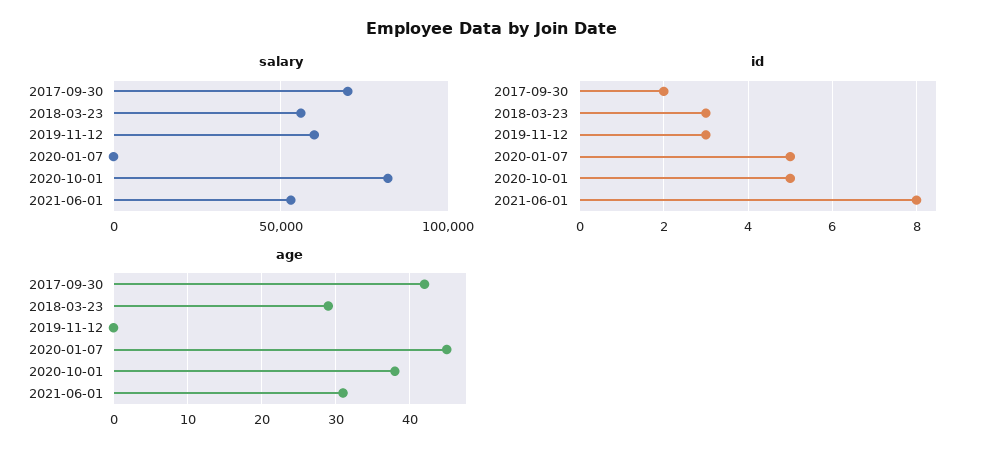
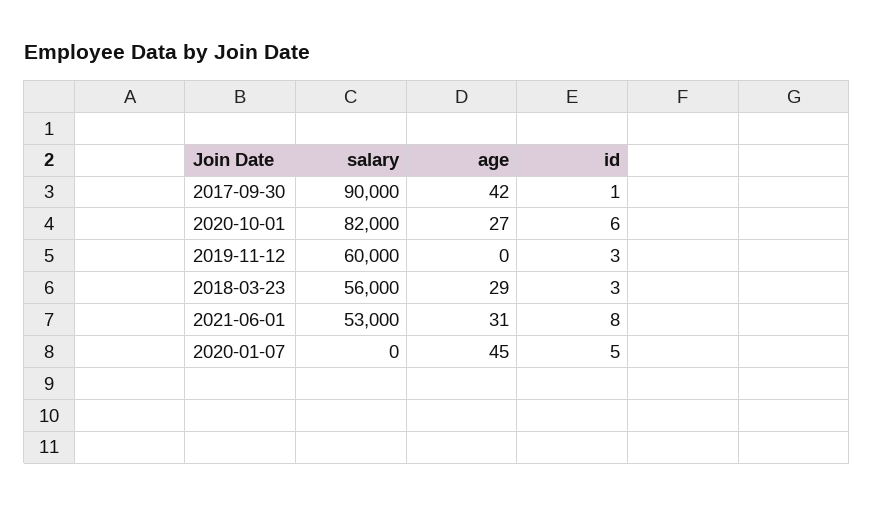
  {
    "salary": {
-     "2017-09-30": 70000,
+     "2017-09-30": 90000,
      "2018-03-23": 56000,
      "2019-11-12": 60000,
      "2020-01-07": 0,
      "2020-10-01": 82000,
      "2021-06-01": 53000
    },
    "id": {
-     "2017-09-30": 2,
+     "2017-09-30": 1,
      "2018-03-23": 3,
      "2019-11-12": 3,
      "2020-01-07": 5,
-     "2020-10-01": 5,
+     "2020-10-01": 6,
      "2021-06-01": 8
    },
    "age": {
      "2017-09-30": 42,
      "2018-03-23": 29,
      "2019-11-12": 0,
      "2020-01-07": 45,
-     "2020-10-01": 38,
+     "2020-10-01": 27,
      "2021-06-01": 31
    }
  }

